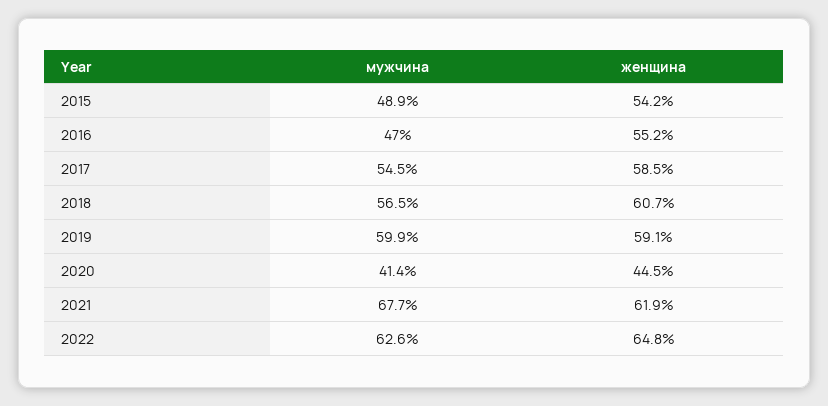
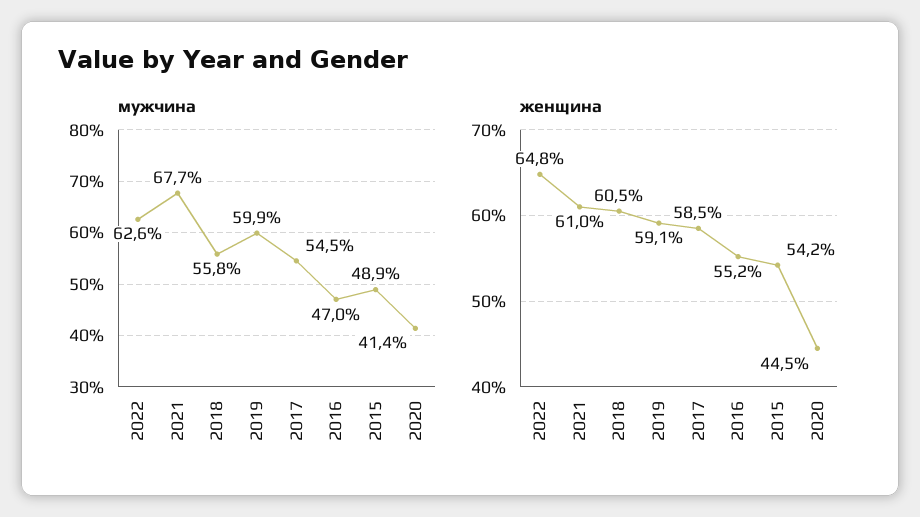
  {
    "мужчина": {
      "2015": 48.9,
      "2016": 47,
      "2017": 54.5,
-     "2018": 56.5,
+     "2018": 55.8,
      "2019": 59.9,
      "2020": 41.4,
      "2021": 67.7,
      "2022": 62.6
    },
    "женщина": {
      "2015": 54.2,
      "2016": 55.2,
      "2017": 58.5,
-     "2018": 60.7,
+     "2018": 60.5,
      "2019": 59.1,
      "2020": 44.5,
-     "2021": 61.9,
+     "2021": 61,
      "2022": 64.8
    }
  }

